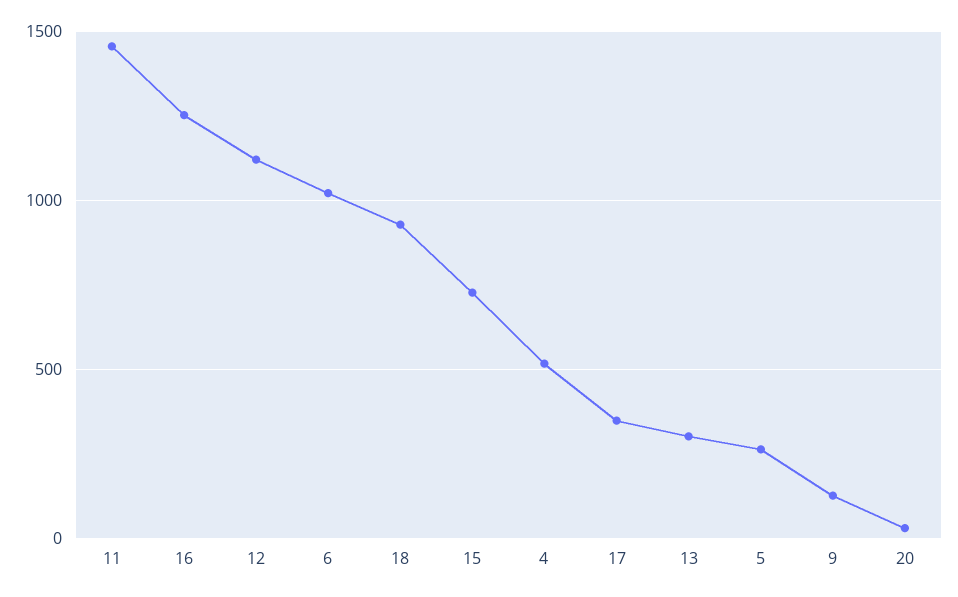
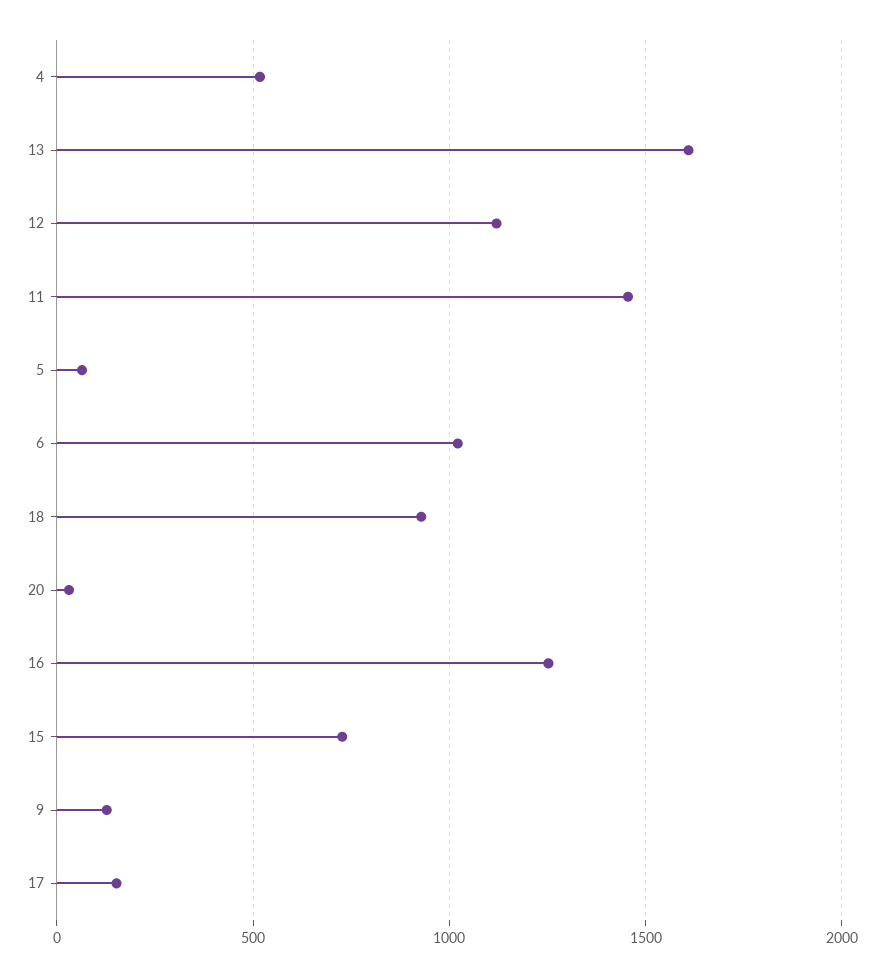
  {
    "11": 1450,
    "16": 1250,
    "12": 1100,
    "6": 1000,
    "18": 950,
    "15": 750,
    "4": 500,
-   "17": 350,
+   "17": 150,
-   "13": 300,
+   "13": 1600,
-   "5": 250,
+   "5": 50,
    "9": 150,
    "20": 50
  }

